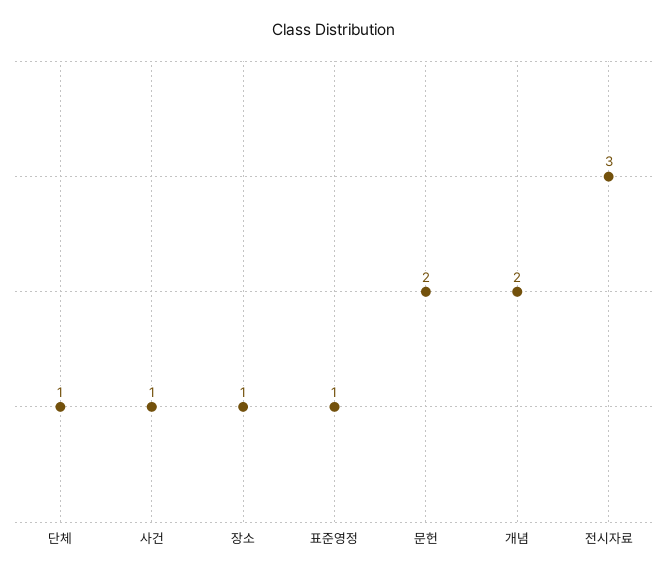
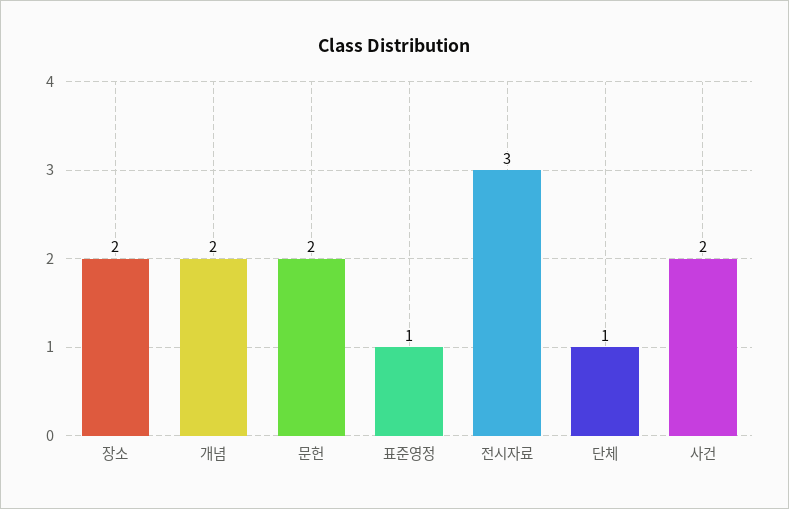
  {
    "단체": 1,
-   "사건": 1,
+   "사건": 2,
-   "장소": 1,
+   "장소": 2,
    "표준영정": 1,
    "문헌": 2,
    "개념": 2,
    "전시자료": 3
  }

